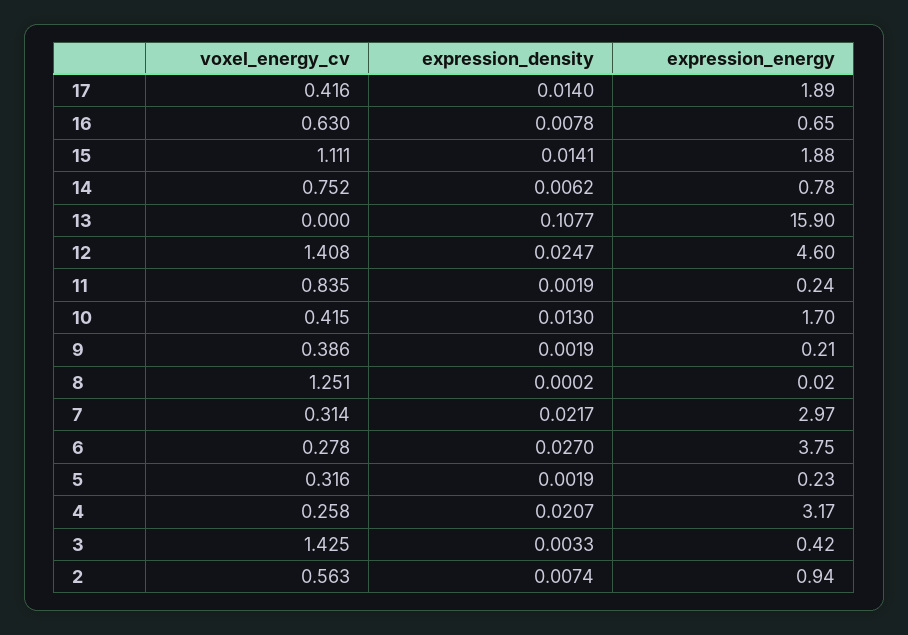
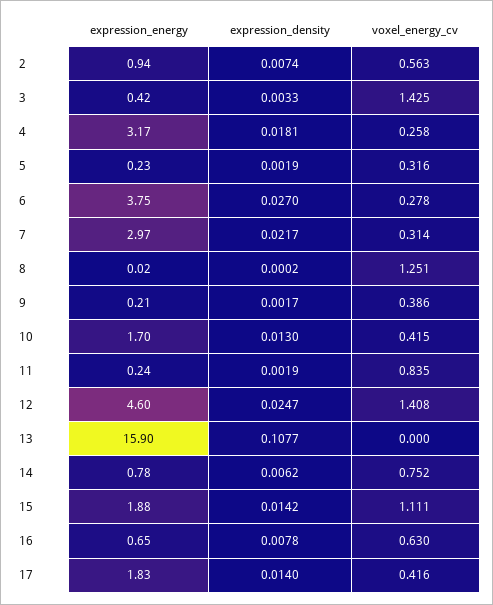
  {
    "voxel_energy_cv": {
      "17": 0.416,
      "16": 0.63,
      "15": 1.111,
      "14": 0.752,
      "13": 0,
      "12": 1.408,
      "11": 0.835,
      "10": 0.415,
      "9": 0.386,
      "8": 1.251,
      "7": 0.314,
      "6": 0.278,
      "5": 0.316,
      "4": 0.258,
      "3": 1.425,
      "2": 0.563
    },
    "expression_density": {
      "17": 0.014,
      "16": 0.0078,
-     "15": 0.0141,
+     "15": 0.0142,
      "14": 0.0062,
      "13": 0.1077,
      "12": 0.0247,
      "11": 0.0019,
      "10": 0.013,
-     "9": 0.0019,
+     "9": 0.0017,
      "8": 0.0002,
      "7": 0.0217,
      "6": 0.027,
      "5": 0.0019,
-     "4": 0.0207,
+     "4": 0.0181,
      "3": 0.0033,
      "2": 0.0074
    },
    "expression_energy": {
-     "17": 1.89,
+     "17": 1.83,
      "16": 0.65,
      "15": 1.88,
      "14": 0.78,
      "13": 15.9,
      "12": 4.6,
      "11": 0.24,
      "10": 1.7,
      "9": 0.21,
      "8": 0.02,
      "7": 2.97,
      "6": 3.75,
      "5": 0.23,
      "4": 3.17,
      "3": 0.42,
      "2": 0.94
    }
  }

